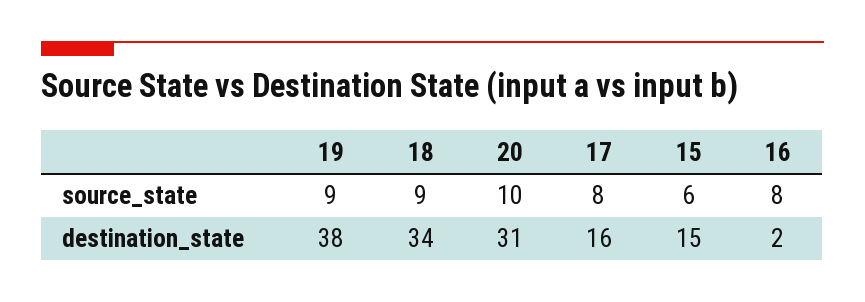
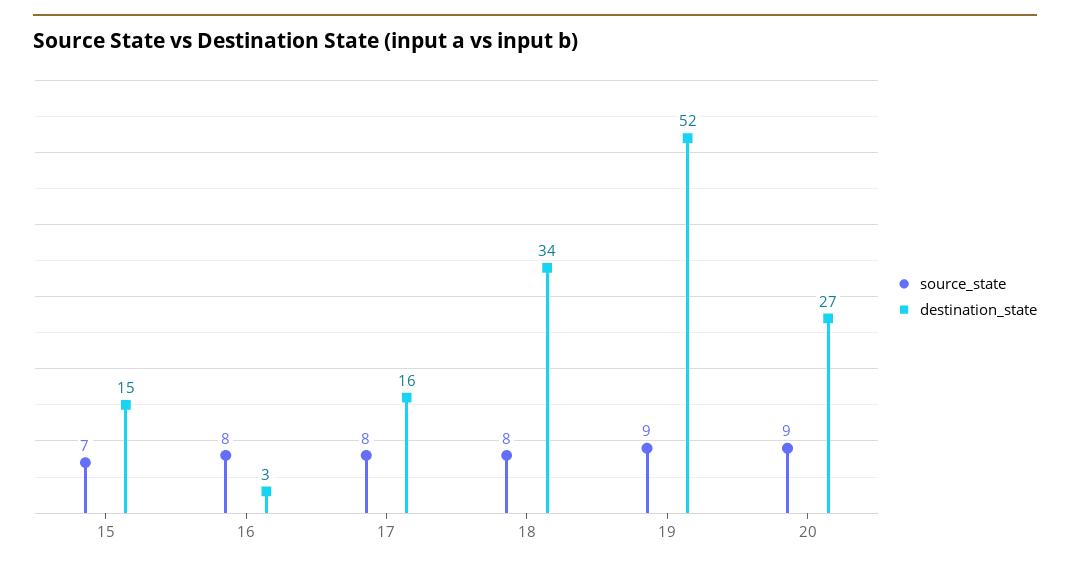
  {
    "source_state": {
      "19": 9,
-     "18": 9,
+     "18": 8,
-     "20": 10,
+     "20": 9,
      "17": 8,
-     "15": 6,
+     "15": 7,
      "16": 8
    },
    "destination_state": {
-     "19": 38,
+     "19": 52,
      "18": 34,
-     "20": 31,
+     "20": 27,
      "17": 16,
      "15": 15,
-     "16": 2
+     "16": 3
    }
  }

